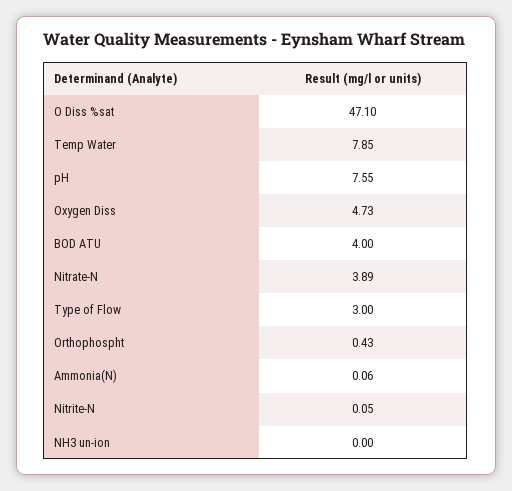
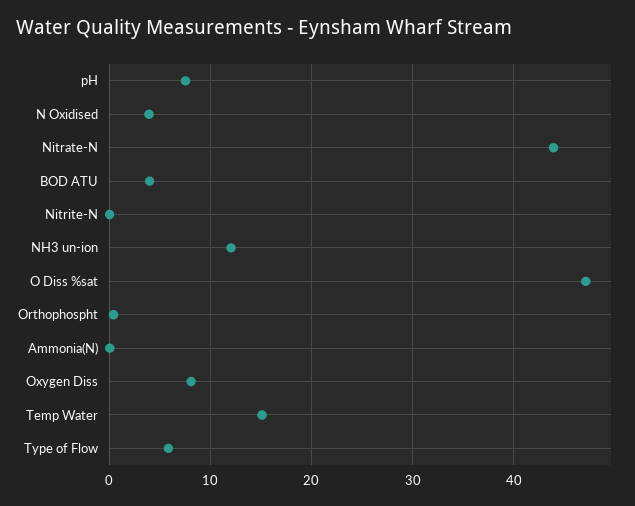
  {
    "O Diss %sat": 47.1,
-   "Temp Water": 7.85,
+   "Temp Water": 15,
    "pH": 7.55,
-   "Oxygen Diss": 4.73,
+   "Oxygen Diss": 8,
    "BOD ATU": 4,
-   "Nitrate-N": 3.89,
+   "Nitrate-N": 44,
-   "Type of Flow": 3,
+   "Type of Flow": 6,
    "Orthophospht": 0.43,
    "Ammonia(N)": 0.06,
    "Nitrite-N": 0.05,
-   "NH3 un-ion": 0
+   "NH3 un-ion": 12,
+   "N Oxidised": 4
  }

